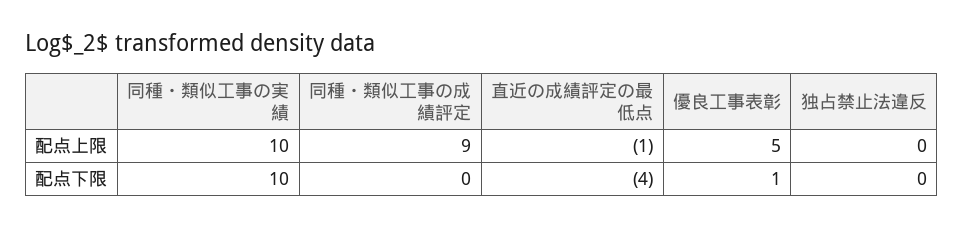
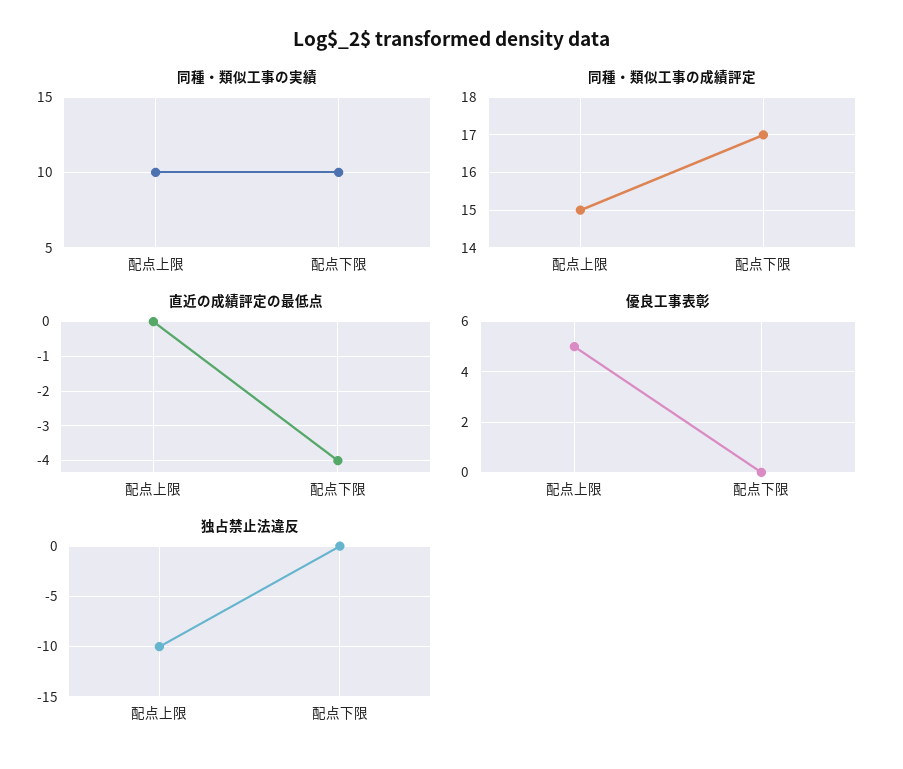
  {
    "同種・類似工事の実績": {
      "配点上限": 10,
      "配点下限": 10
    },
    "同種・類似工事の成績評定": {
-     "配点上限": 9,
+     "配点上限": 15,
-     "配点下限": 0
+     "配点下限": 17
    },
    "直近の成績評定の最低点": {
-     "配点上限": -1,
+     "配点上限": 0,
      "配点下限": -4
    },
    "優良工事表彰": {
      "配点上限": 5,
-     "配点下限": 1
+     "配点下限": 0
    },
    "独占禁止法違反": {
-     "配点上限": 0,
+     "配点上限": -10,
      "配点下限": 0
    }
  }

